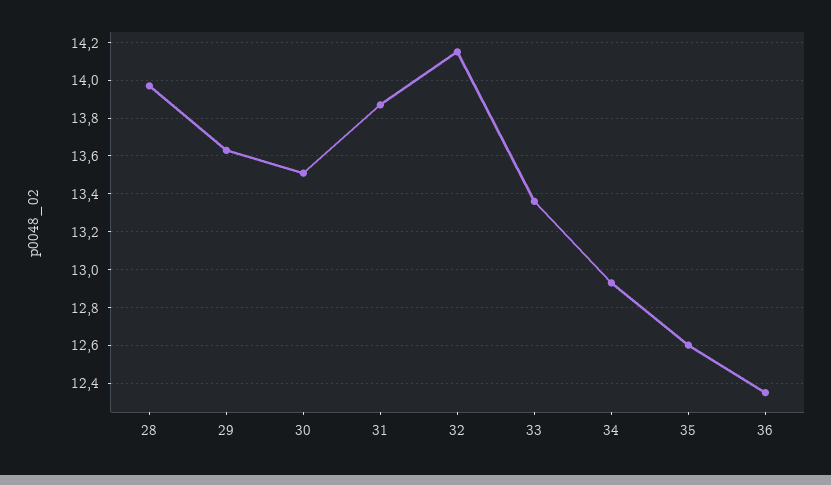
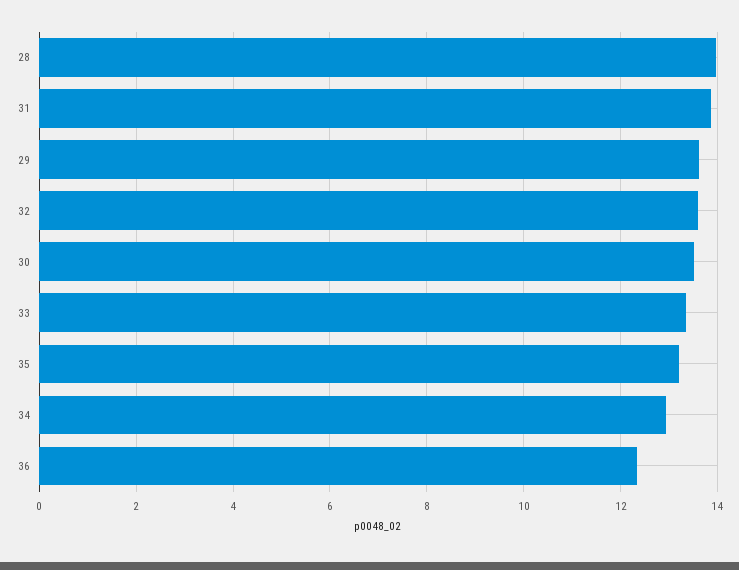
  {
    "28": 13.95,
    "29": 13.65,
    "30": 13.5,
    "31": 13.85,
-   "32": 14.15,
+   "32": 13.6,
    "33": 13.35,
    "34": 12.95,
-   "35": 12.6,
+   "35": 13.2,
    "36": 12.35
  }

